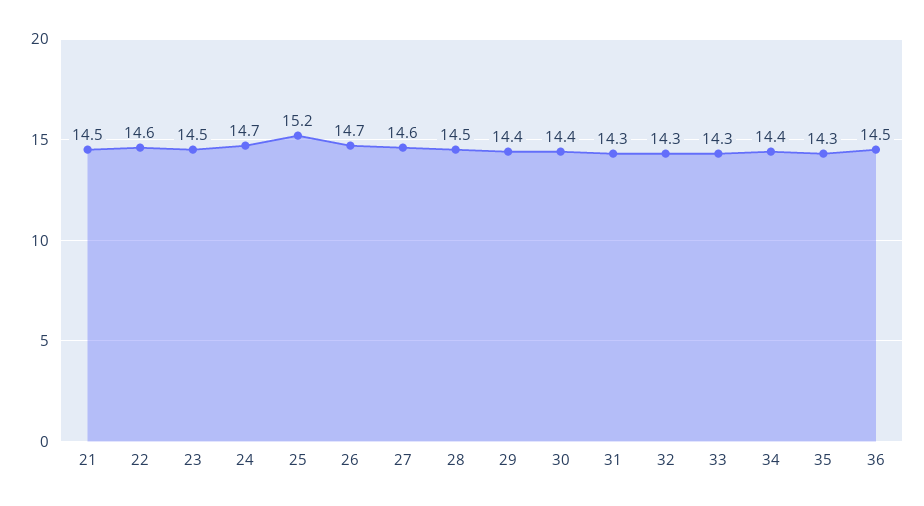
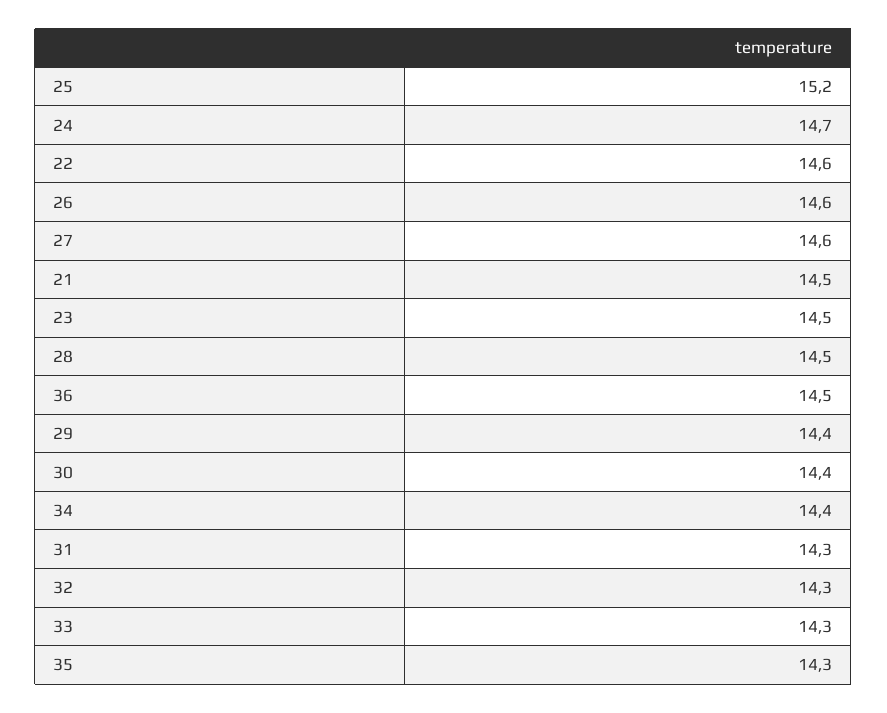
  {
    "21": 14.5,
    "22": 14.6,
    "23": 14.5,
    "24": 14.7,
    "25": 15.2,
-   "26": 14.7,
+   "26": 14.6,
    "27": 14.6,
    "28": 14.5,
    "29": 14.4,
    "30": 14.4,
    "31": 14.3,
    "32": 14.3,
    "33": 14.3,
    "34": 14.4,
    "35": 14.3,
    "36": 14.5
  }

